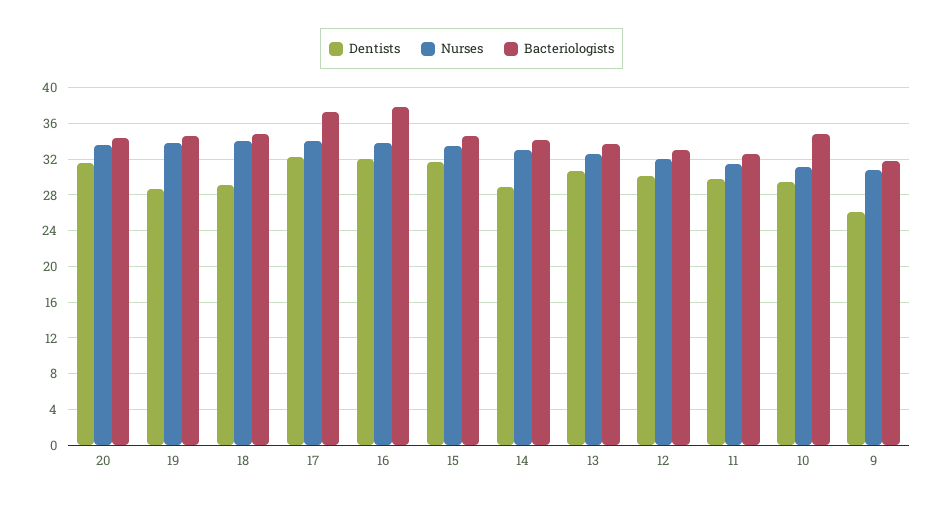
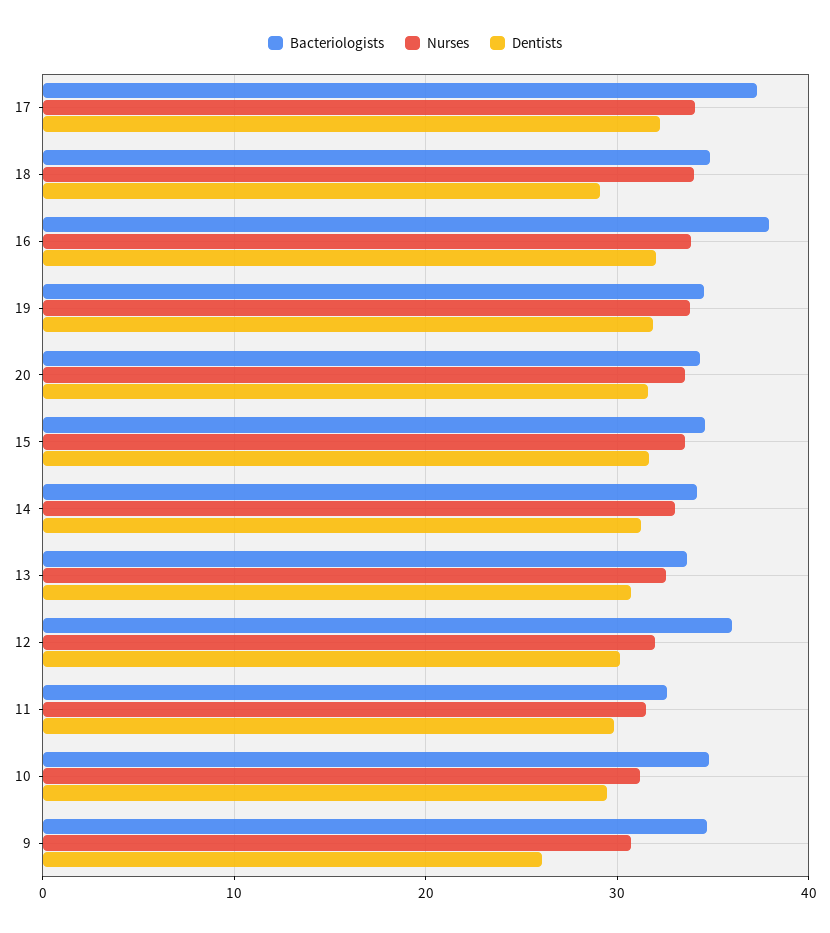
  {
    "Dentists": {
      "20": 32,
-     "19": 29,
+     "19": 32,
      "18": 29,
      "17": 32,
      "16": 32,
      "15": 32,
-     "14": 29,
+     "14": 31,
      "13": 31,
      "12": 30,
      "11": 30,
      "10": 29,
      "9": 26
    },
    "Nurses": {
      "20": 34,
      "19": 34,
      "18": 34,
      "17": 34,
      "16": 34,
      "15": 34,
      "14": 33,
      "13": 33,
      "12": 32,
      "11": 31,
      "10": 31,
      "9": 31
    },
    "Bacteriologists": {
      "20": 34,
      "19": 35,
      "18": 35,
      "17": 37,
      "16": 38,
      "15": 35,
      "14": 34,
      "13": 34,
-     "12": 33,
+     "12": 36,
      "11": 33,
      "10": 35,
-     "9": 32
+     "9": 35
    }
  }

